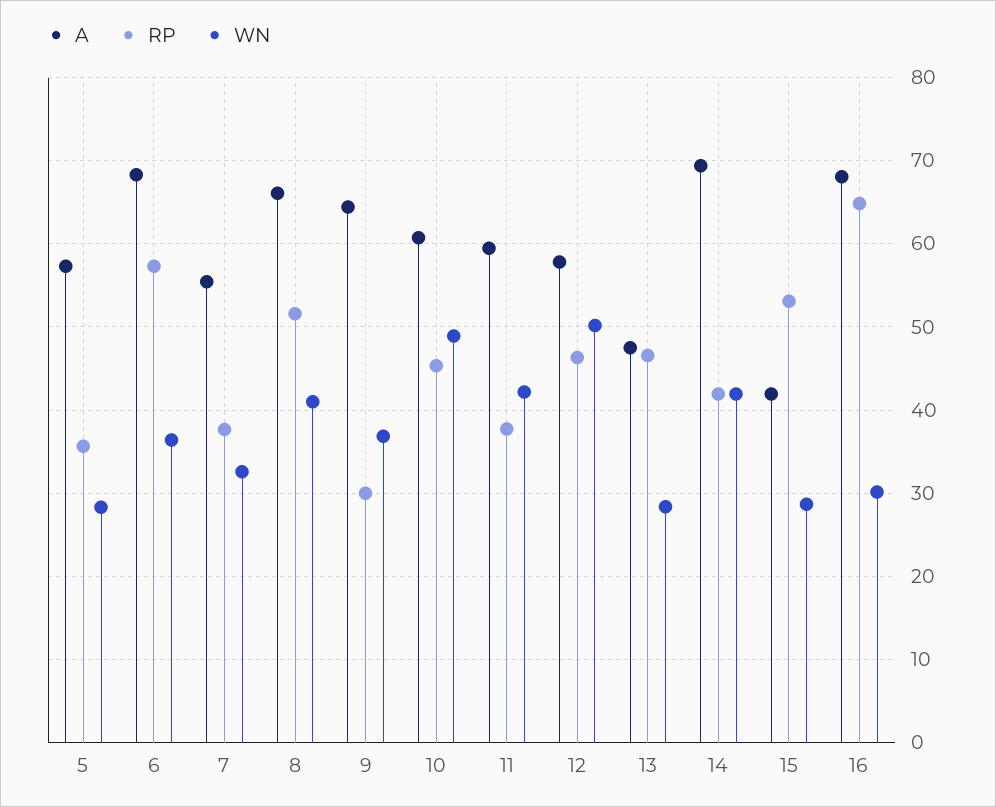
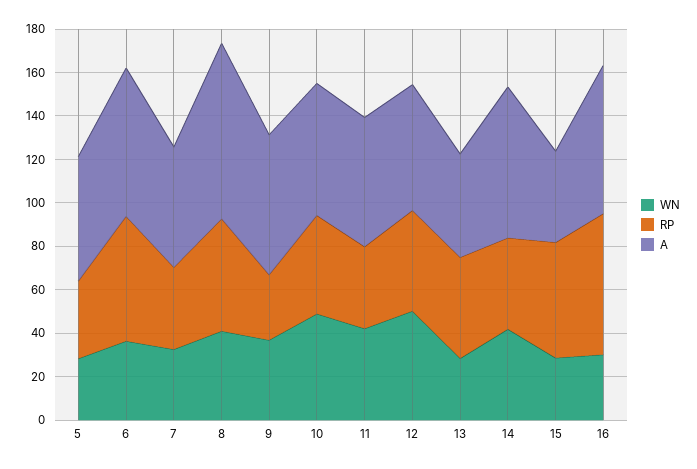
  {
    "A": {
      "5": 57,
      "6": 68,
      "7": 55,
-     "8": 66,
+     "8": 80,
      "9": 64,
      "10": 61,
      "11": 59,
      "12": 58,
      "13": 48,
      "14": 69,
      "15": 42,
      "16": 68
    },
    "RP": {
      "5": 36,
      "6": 57,
      "7": 38,
      "8": 52,
      "9": 30,
      "10": 45,
      "11": 38,
      "12": 46,
      "13": 47,
      "14": 42,
      "15": 53,
      "16": 65
    },
    "WN": {
      "5": 28,
      "6": 36,
      "7": 33,
      "8": 41,
      "9": 37,
      "10": 49,
      "11": 42,
      "12": 50,
      "13": 28,
      "14": 42,
      "15": 29,
      "16": 30
    }
  }

